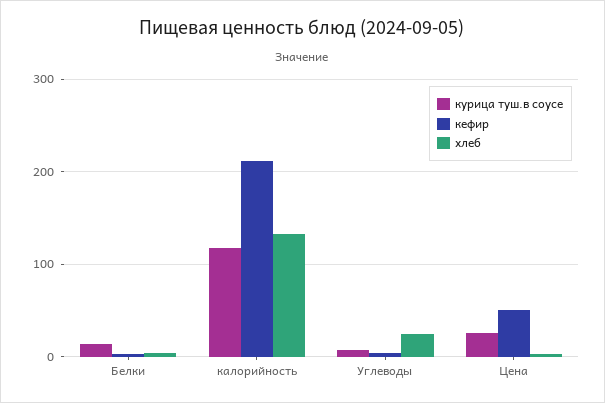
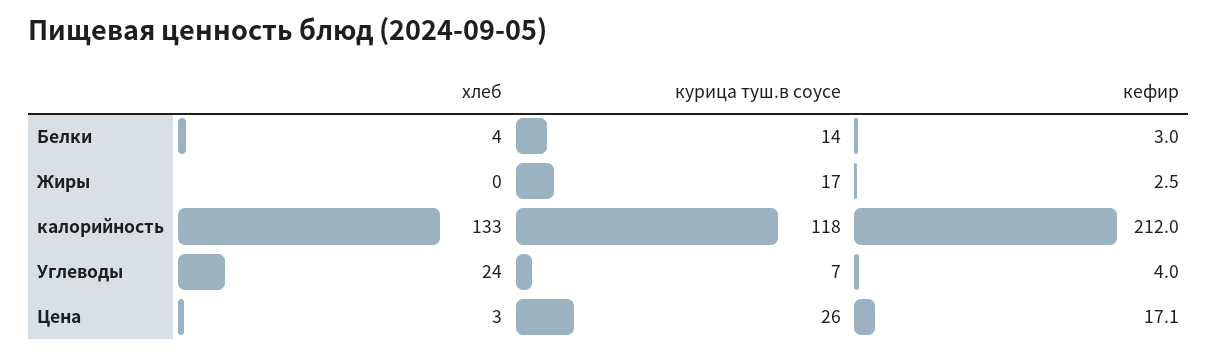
  {
    "курица туш.в соусе": {
      "Белки": 14,
      "калорийность": 118,
      "Углеводы": 7,
-     "Цена": 26
+     "Цена": 26,
+     "Жиры": 17
    },
    "кефир": {
      "Белки": 3,
      "калорийность": 212,
      "Углеводы": 4,
-     "Цена": 50
+     "Цена": 17.1,
+     "Жиры": 2.5
    },
    "хлеб": {
      "Белки": 4,
      "калорийность": 133,
      "Углеводы": 24,
-     "Цена": 3
+     "Цена": 3,
+     "Жиры": 0
    }
  }

